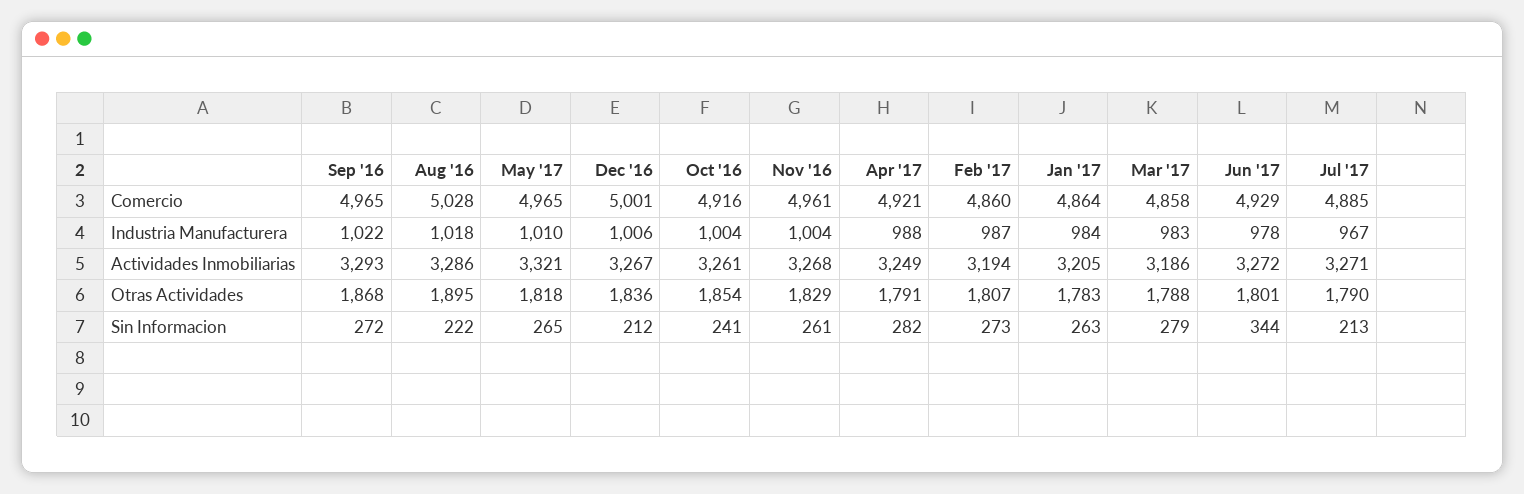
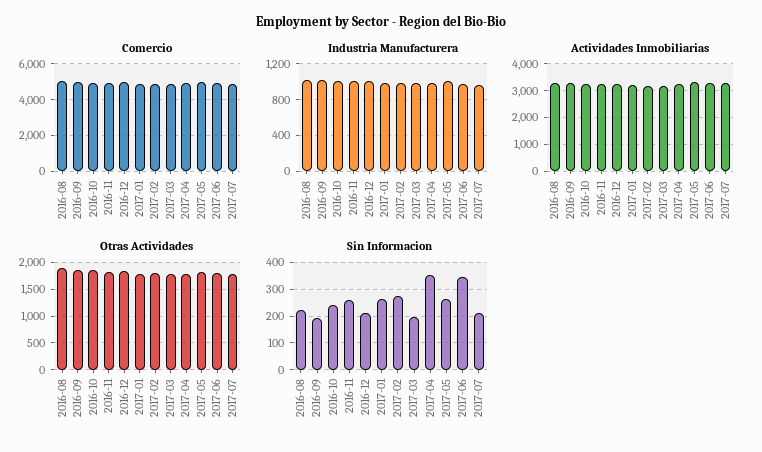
  {
    "Comercio": {
      "Sep '16": 4965,
      "Aug '16": 5028,
      "May '17": 4965,
      "Dec '16": 5001,
      "Oct '16": 4916,
      "Nov '16": 4961,
      "Apr '17": 4921,
      "Feb '17": 4860,
      "Jan '17": 4864,
      "Mar '17": 4858,
      "Jun '17": 4929,
      "Jul '17": 4885
    },
    "Industria Manufacturera": {
      "Sep '16": 1022,
      "Aug '16": 1018,
      "May '17": 1010,
      "Dec '16": 1006,
      "Oct '16": 1004,
      "Nov '16": 1004,
      "Apr '17": 988,
      "Feb '17": 987,
      "Jan '17": 984,
      "Mar '17": 983,
      "Jun '17": 978,
      "Jul '17": 967
    },
    "Actividades Inmobiliarias": {
      "Sep '16": 3293,
      "Aug '16": 3286,
      "May '17": 3321,
      "Dec '16": 3267,
      "Oct '16": 3261,
      "Nov '16": 3268,
      "Apr '17": 3249,
      "Feb '17": 3194,
      "Jan '17": 3205,
      "Mar '17": 3186,
      "Jun '17": 3272,
      "Jul '17": 3271
    },
    "Otras Actividades": {
      "Sep '16": 1868,
      "Aug '16": 1895,
      "May '17": 1818,
      "Dec '16": 1836,
      "Oct '16": 1854,
      "Nov '16": 1829,
      "Apr '17": 1791,
      "Feb '17": 1807,
      "Jan '17": 1783,
      "Mar '17": 1788,
      "Jun '17": 1801,
      "Jul '17": 1790
    },
    "Sin Informacion": {
-     "Sep '16": 272,
+     "Sep '16": 200,
      "Aug '16": 222,
      "May '17": 265,
      "Dec '16": 212,
      "Oct '16": 241,
      "Nov '16": 261,
-     "Apr '17": 282,
+     "Apr '17": 350,
      "Feb '17": 273,
      "Jan '17": 263,
-     "Mar '17": 279,
+     "Mar '17": 200,
      "Jun '17": 344,
      "Jul '17": 213
    }
  }

